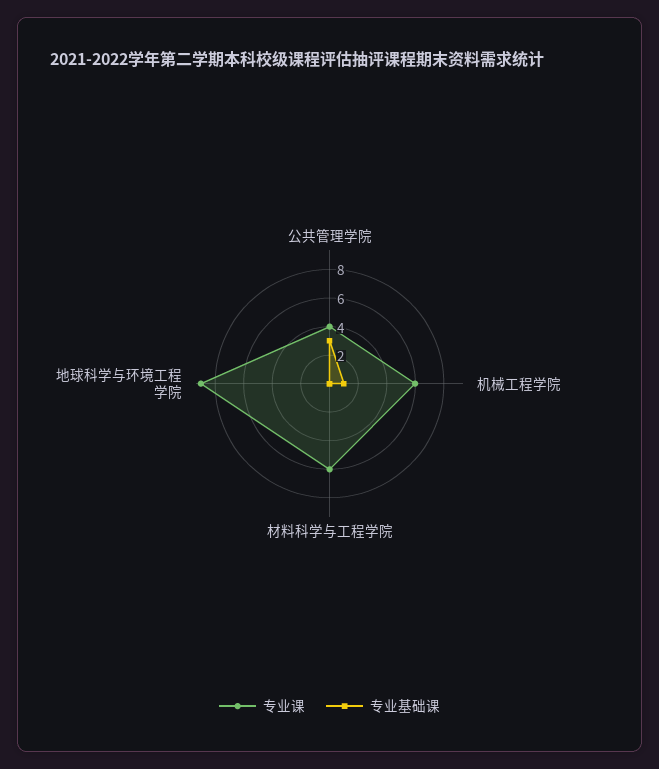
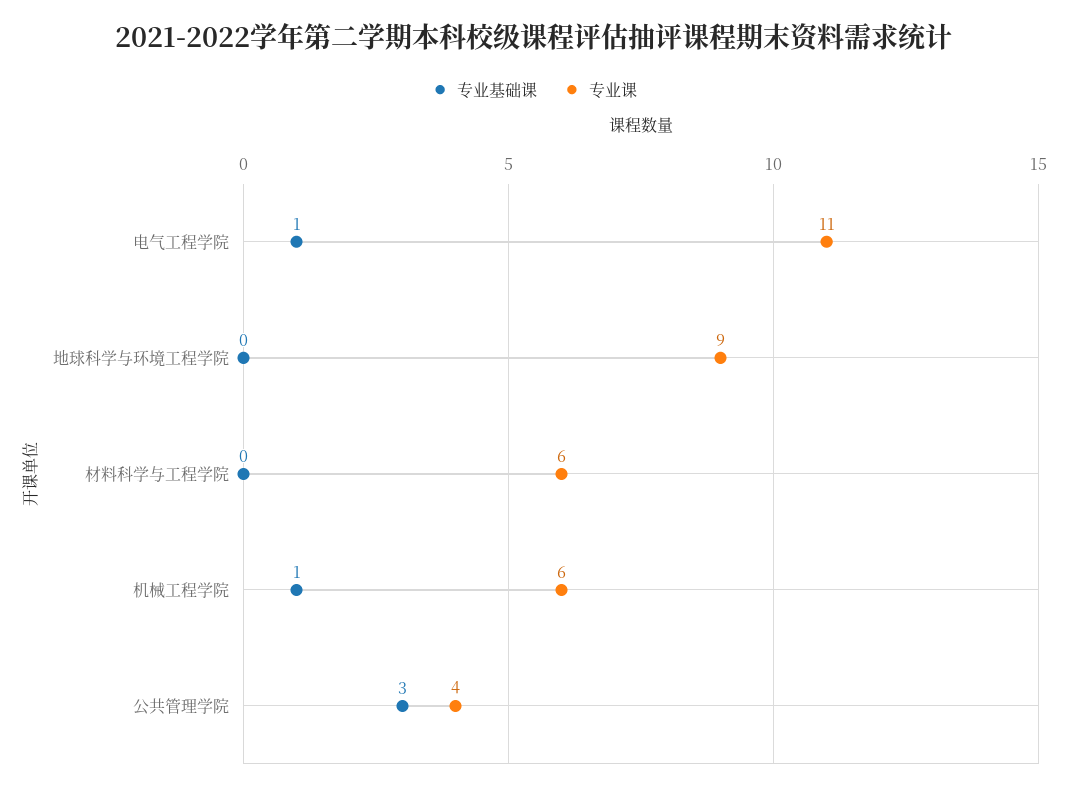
  {
    "专业课": {
      "公共管理学院": 4,
      "机械工程学院": 6,
      "材料科学与工程学院": 6,
-     "地球科学与环境工程学院": 9
+     "地球科学与环境工程学院": 9,
+     "电气工程学院": 11
    },
    "专业基础课": {
      "公共管理学院": 3,
      "机械工程学院": 1,
      "材料科学与工程学院": 0,
-     "地球科学与环境工程学院": 0
+     "地球科学与环境工程学院": 0,
+     "电气工程学院": 1
    }
  }

